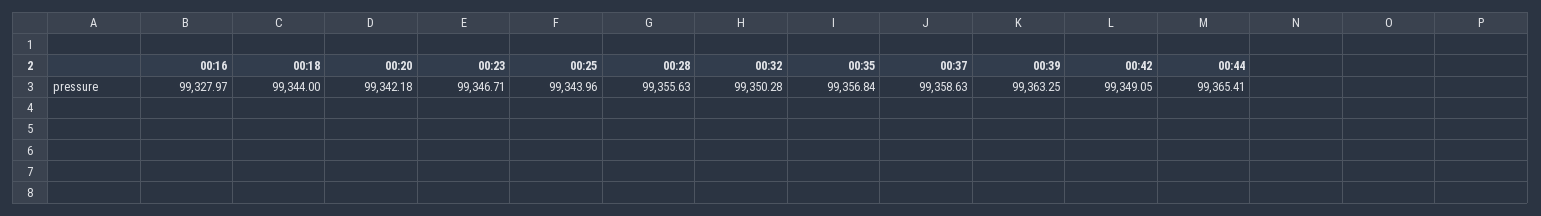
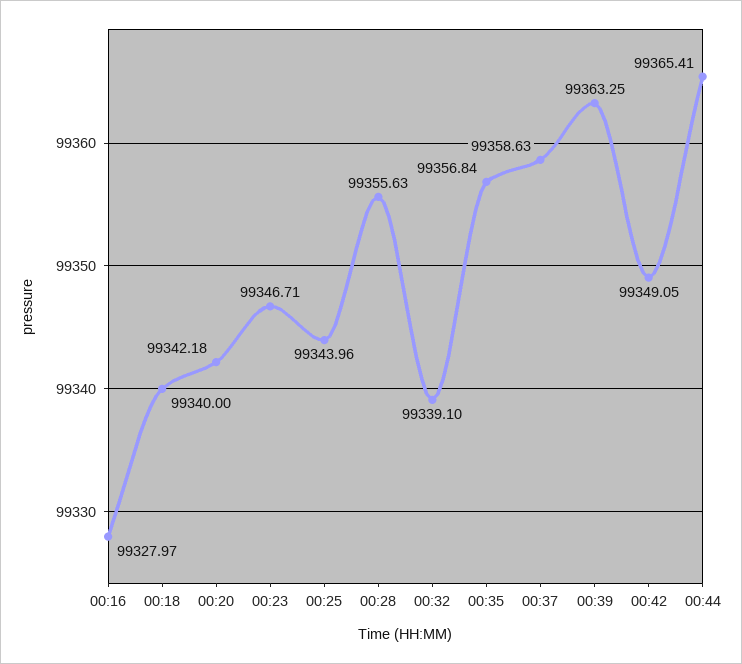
  {
    "00:16": 99327.97,
-   "00:18": 99344,
+   "00:18": 99340,
    "00:20": 99342.18,
    "00:23": 99346.71,
    "00:25": 99343.96,
    "00:28": 99355.63,
-   "00:32": 99350.28,
+   "00:32": 99339.1,
    "00:35": 99356.84,
    "00:37": 99358.63,
    "00:39": 99363.25,
    "00:42": 99349.05,
    "00:44": 99365.41
  }

